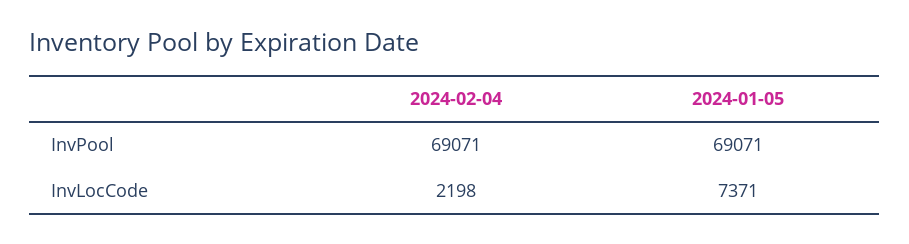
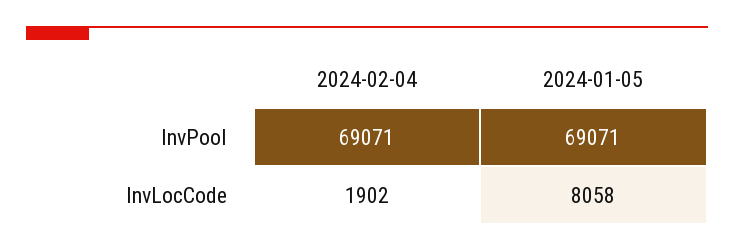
  {
    "2024-02-04": {
      "InvPool": 69071,
-     "InvLocCode": 2198
+     "InvLocCode": 1902
    },
    "2024-01-05": {
      "InvPool": 69071,
-     "InvLocCode": 7371
+     "InvLocCode": 8058
    }
  }

